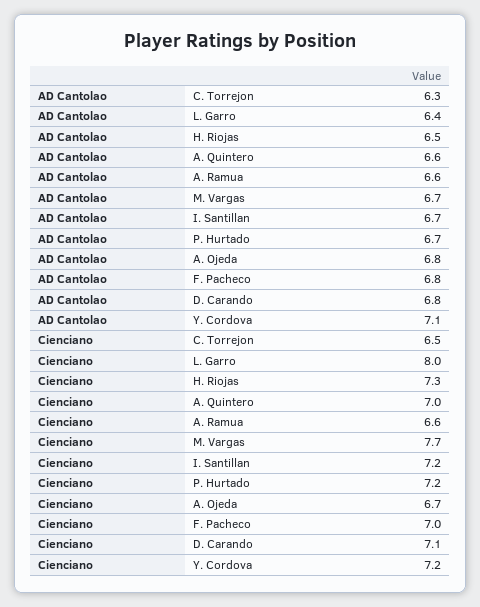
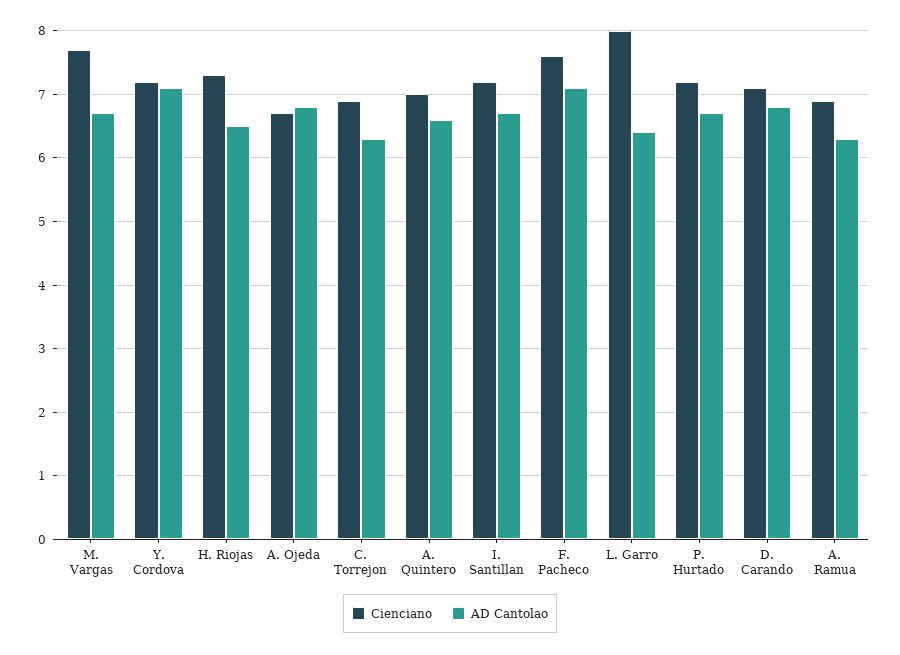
  {
    "AD Cantolao": {
      "C. Torrejon": 6.3,
      "L. Garro": 6.4,
      "H. Riojas": 6.5,
      "A. Quintero": 6.6,
-     "A. Ramua": 6.6,
+     "A. Ramua": 6.3,
      "M. Vargas": 6.7,
      "I. Santillan": 6.7,
      "P. Hurtado": 6.7,
      "A. Ojeda": 6.8,
-     "F. Pacheco": 6.8,
+     "F. Pacheco": 7.1,
      "D. Carando": 6.8,
      "Y. Cordova": 7.1
    },
    "Cienciano": {
-     "C. Torrejon": 6.5,
+     "C. Torrejon": 6.9,
      "L. Garro": 8,
      "H. Riojas": 7.3,
      "A. Quintero": 7,
-     "A. Ramua": 6.6,
+     "A. Ramua": 6.9,
      "M. Vargas": 7.7,
      "I. Santillan": 7.2,
      "P. Hurtado": 7.2,
      "A. Ojeda": 6.7,
-     "F. Pacheco": 7,
+     "F. Pacheco": 7.6,
      "D. Carando": 7.1,
      "Y. Cordova": 7.2
    }
  }

